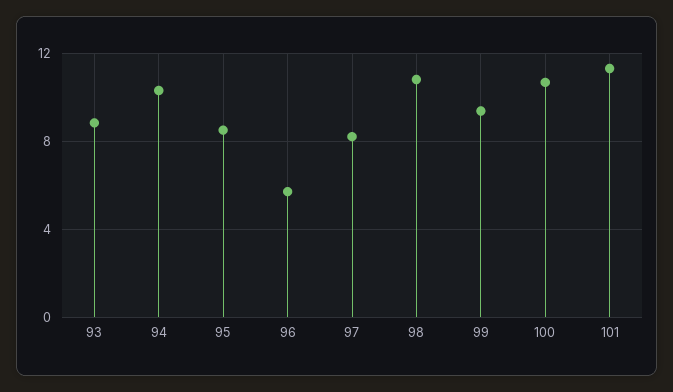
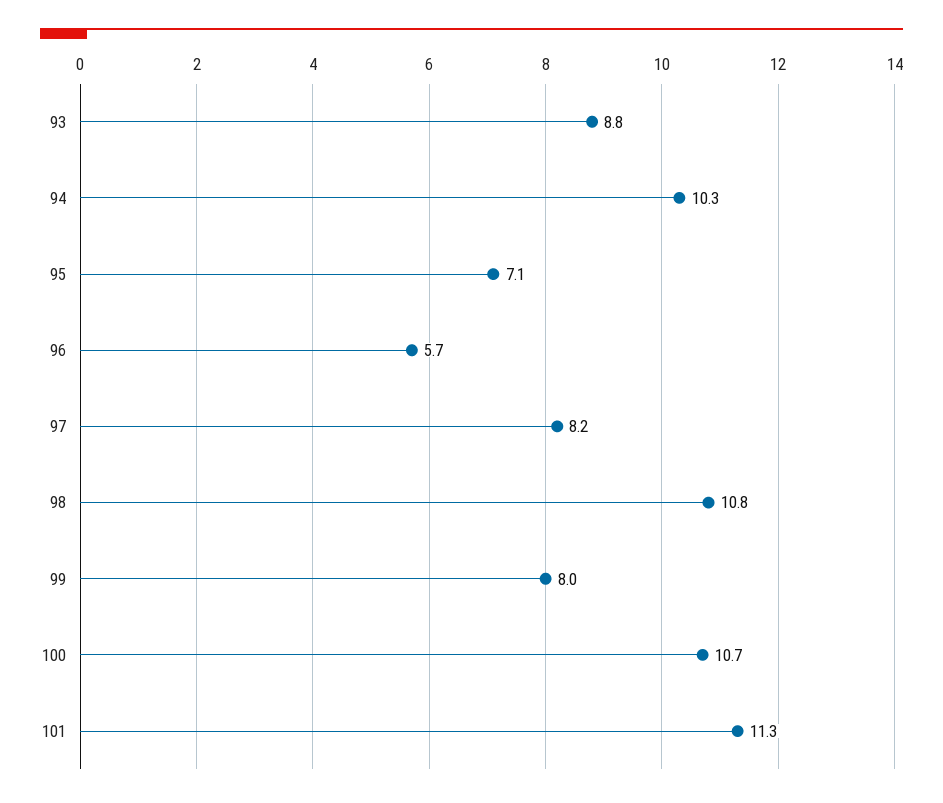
  {
    "93": 8.8,
    "94": 10.3,
-   "95": 8.5,
+   "95": 7.1,
    "96": 5.7,
    "97": 8.2,
    "98": 10.8,
-   "99": 9.5,
+   "99": 8,
    "100": 10.7,
    "101": 11.3
  }

